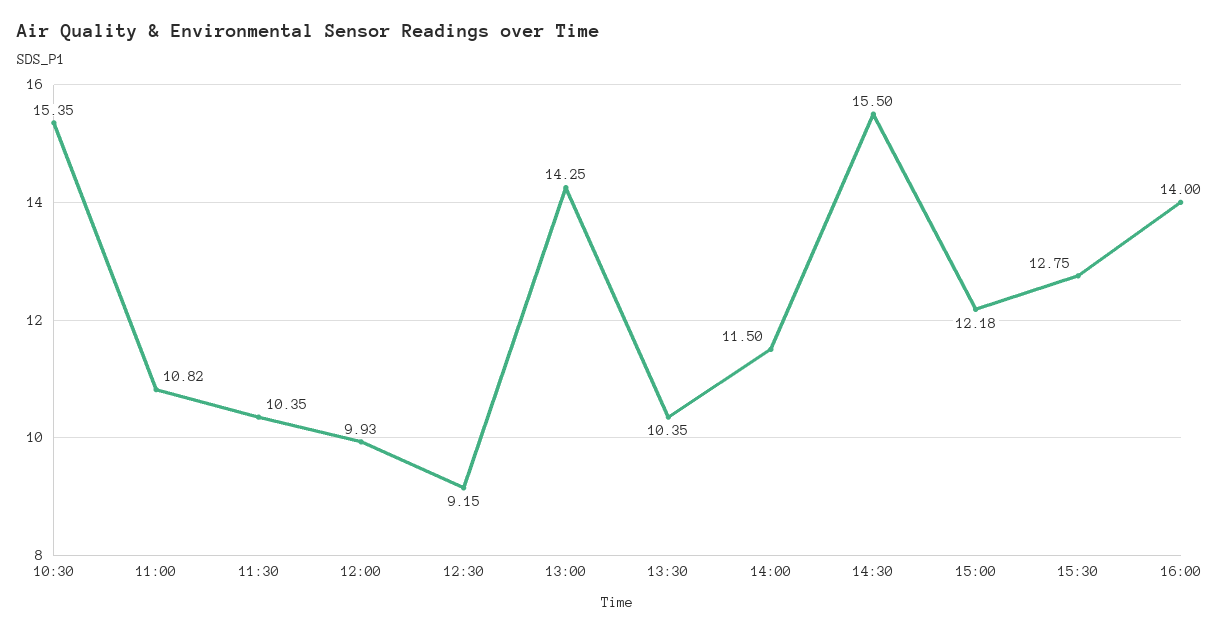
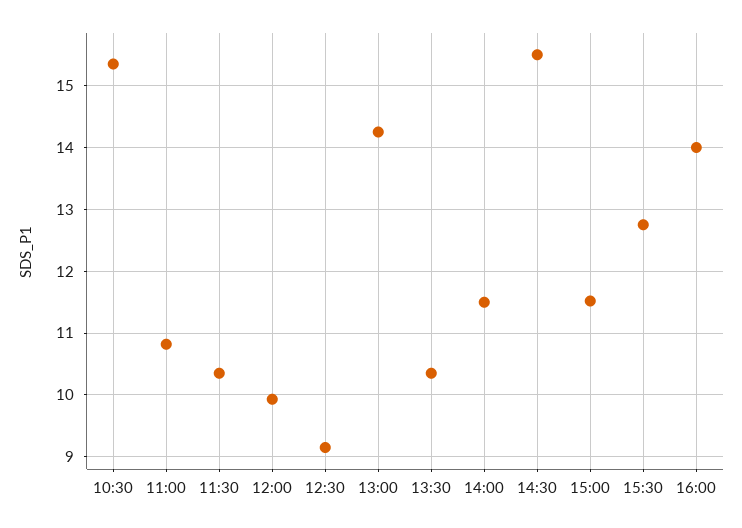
  {
    "10:30": 15.35,
    "11:00": 10.82,
    "11:30": 10.35,
    "12:00": 9.93,
    "12:30": 9.15,
    "13:00": 14.25,
    "13:30": 10.35,
    "14:00": 11.5,
    "14:30": 15.5,
-   "15:00": 12.18,
+   "15:00": 11.5,
    "15:30": 12.75,
    "16:00": 14
  }

